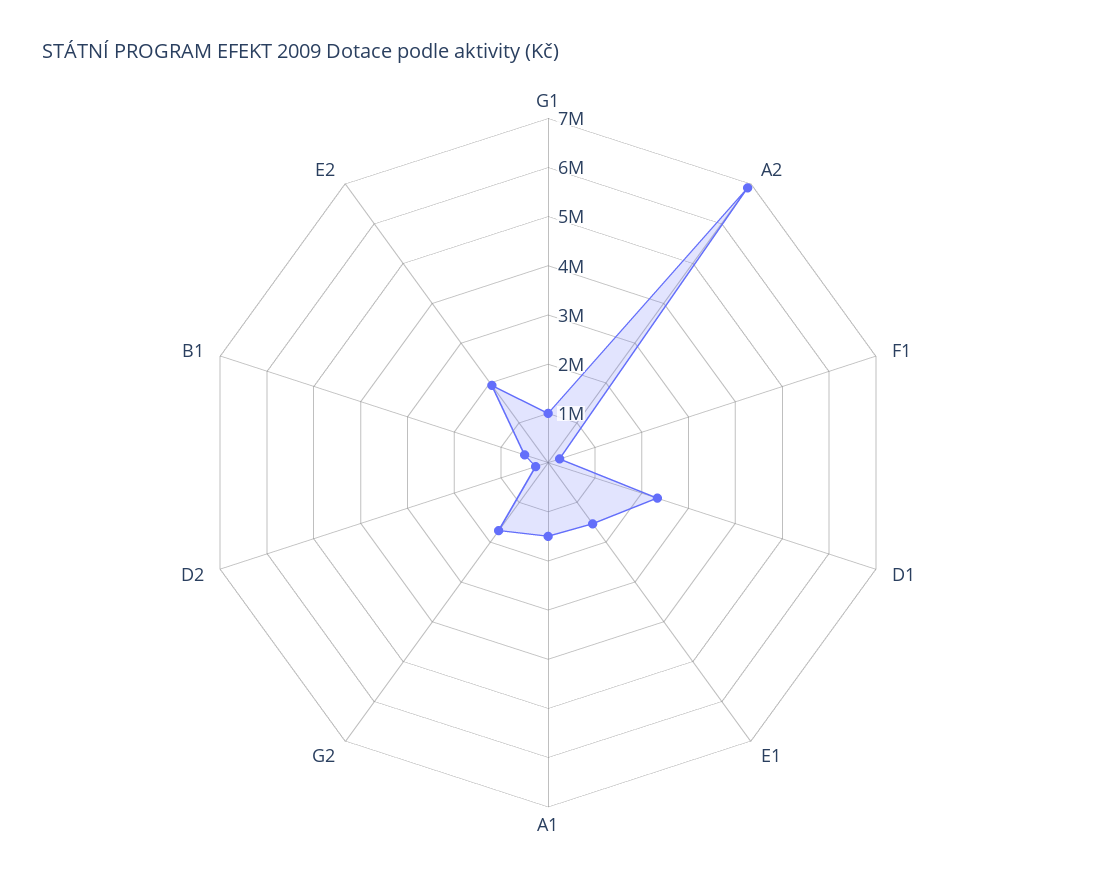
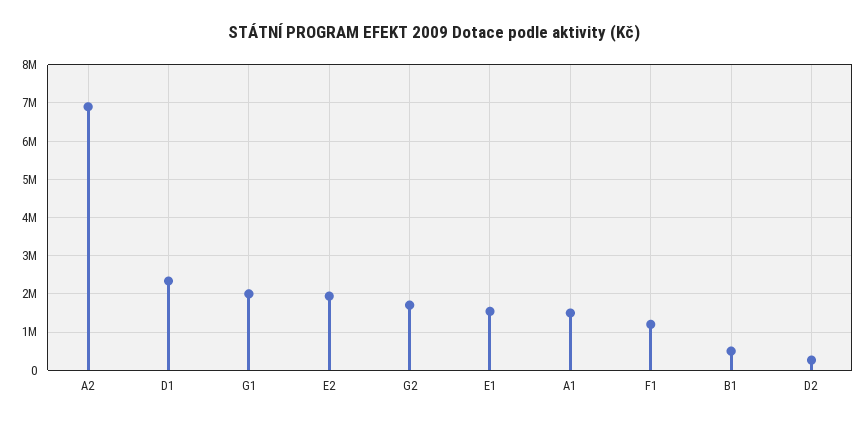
  {
-   "G1": 1000000,
+   "G1": 2000000,
    "A2": 7000000,
-   "F1": 200000,
+   "F1": 1200000,
    "D1": 2400000,
    "E1": 1600000,
    "A1": 1600000,
    "G2": 1800000,
    "D2": 200000,
    "B1": 600000,
    "E2": 2000000
  }

